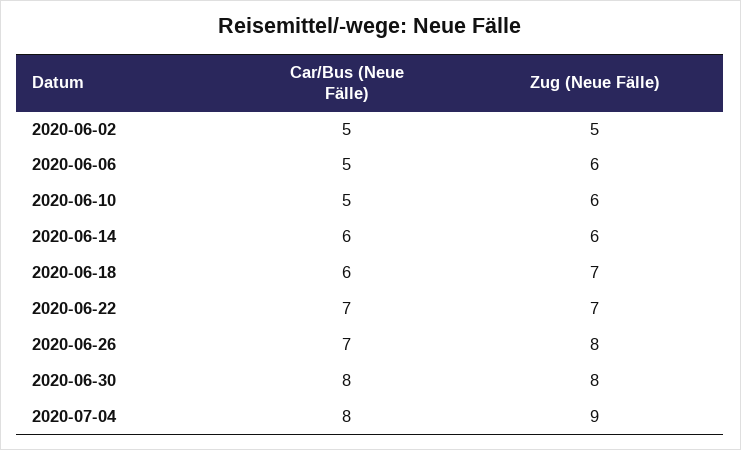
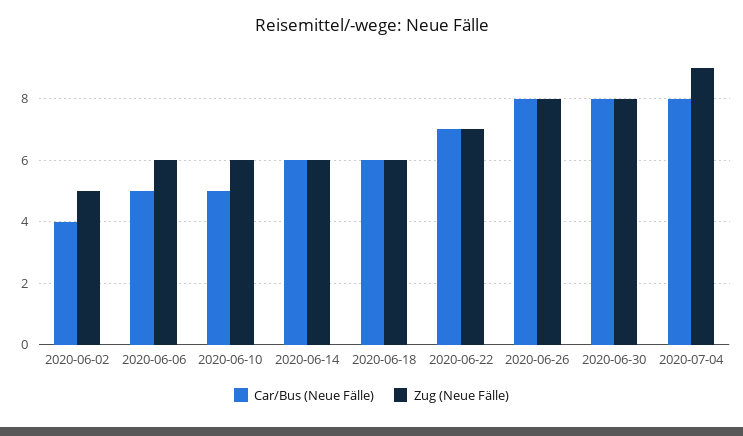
  {
    "Car/Bus (Neue Fälle)": {
-     "2020-06-02": 5,
+     "2020-06-02": 4,
      "2020-06-06": 5,
      "2020-06-10": 5,
      "2020-06-14": 6,
      "2020-06-18": 6,
      "2020-06-22": 7,
-     "2020-06-26": 7,
+     "2020-06-26": 8,
      "2020-06-30": 8,
      "2020-07-04": 8
    },
    "Zug (Neue Fälle)": {
      "2020-06-02": 5,
      "2020-06-06": 6,
      "2020-06-10": 6,
      "2020-06-14": 6,
-     "2020-06-18": 7,
+     "2020-06-18": 6,
      "2020-06-22": 7,
      "2020-06-26": 8,
      "2020-06-30": 8,
      "2020-07-04": 9
    }
  }

